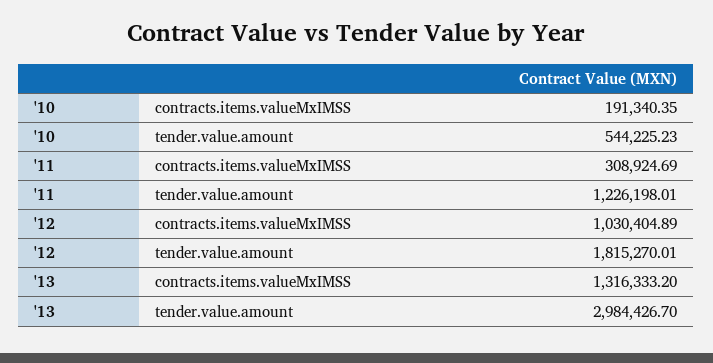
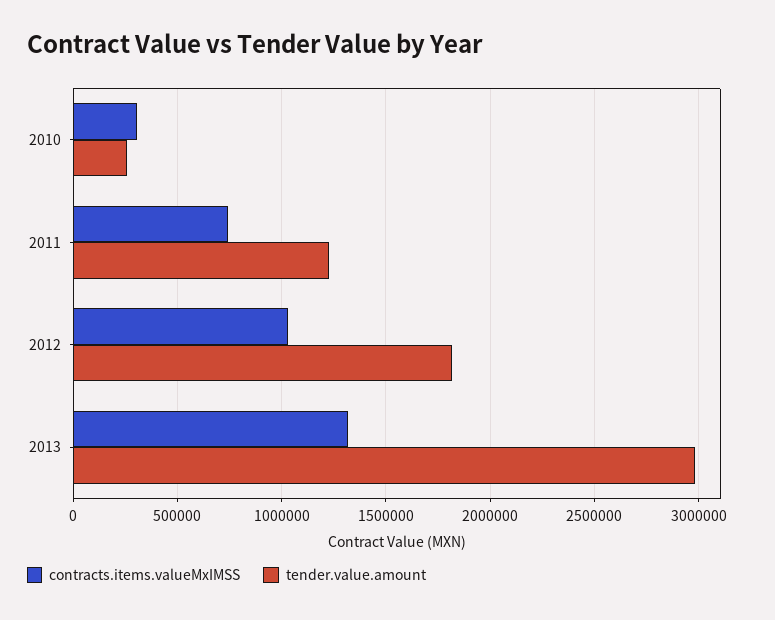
  {
    "contracts.items.valueMxIMSS": {
-     "'10": 191340.35,
+     "'10": 300000,
-     "'11": 308924.69,
+     "'11": 750000,
      "'12": 1030404.89,
      "'13": 1316333.2
    },
    "tender.value.amount": {
-     "'10": 544225.23,
+     "'10": 250000,
      "'11": 1226198.01,
      "'12": 1815270.01,
      "'13": 2984426.7
    }
  }

